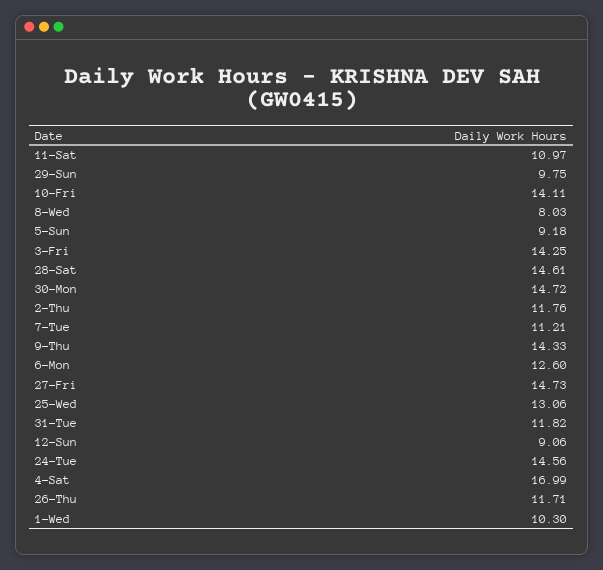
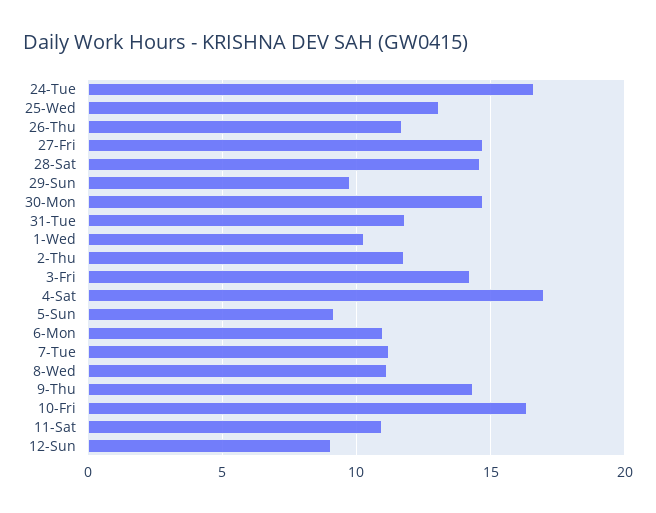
  {
    "11-Sat": 10.97,
    "29-Sun": 9.75,
-   "10-Fri": 14.11,
+   "10-Fri": 16.5,
-   "8-Wed": 8.03,
+   "8-Wed": 11,
    "5-Sun": 9.18,
    "3-Fri": 14.25,
    "28-Sat": 14.61,
    "30-Mon": 14.72,
    "2-Thu": 11.76,
    "7-Tue": 11.21,
    "9-Thu": 14.33,
-   "6-Mon": 12.6,
+   "6-Mon": 11,
    "27-Fri": 14.73,
    "25-Wed": 13.06,
    "31-Tue": 11.82,
    "12-Sun": 9.06,
-   "24-Tue": 14.56,
+   "24-Tue": 16.5,
    "4-Sat": 16.99,
    "26-Thu": 11.71,
    "1-Wed": 10.3
  }

